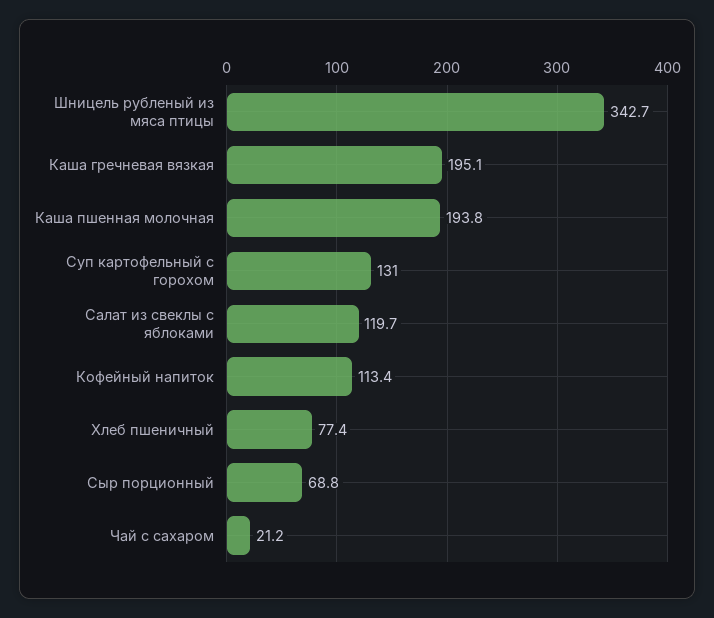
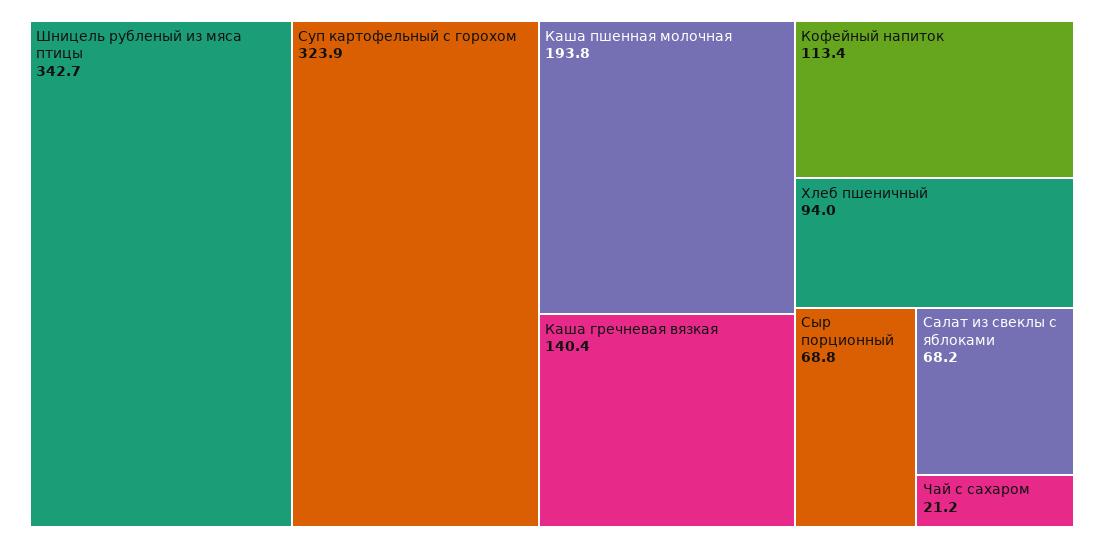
  {
    "Шницель рубленый из мяса птицы": 342.7,
-   "Каша гречневая вязкая": 195.1,
+   "Каша гречневая вязкая": 140.4,
    "Каша пшенная молочная": 193.8,
-   "Суп картофельный с горохом": 131,
+   "Суп картофельный с горохом": 323.9,
-   "Салат из свеклы с яблоками": 119.7,
+   "Салат из свеклы с яблоками": 68.2,
    "Кофейный напиток": 113.4,
-   "Хлеб пшеничный": 77.4,
+   "Хлеб пшеничный": 94,
    "Сыр порционный": 68.8,
    "Чай с сахаром": 21.2
  }

